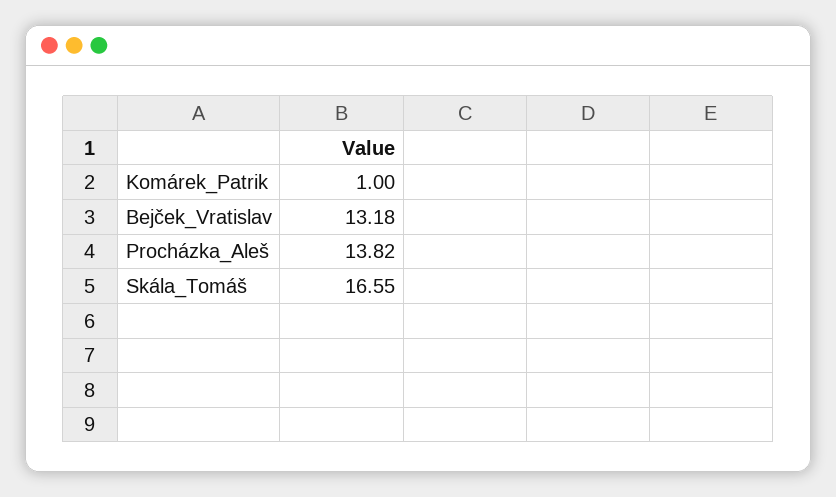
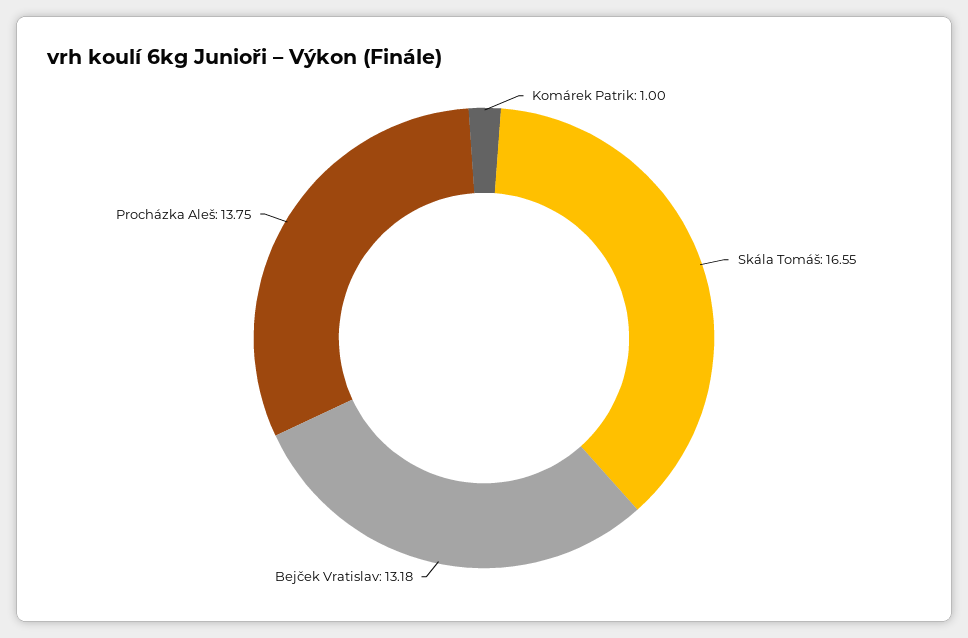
  {
    "Komárek_Patrik": 1,
    "Bejček_Vratislav": 13.18,
-   "Procházka_Aleš": 13.82,
+   "Procházka_Aleš": 13.75,
    "Skála_Tomáš": 16.55
  }

